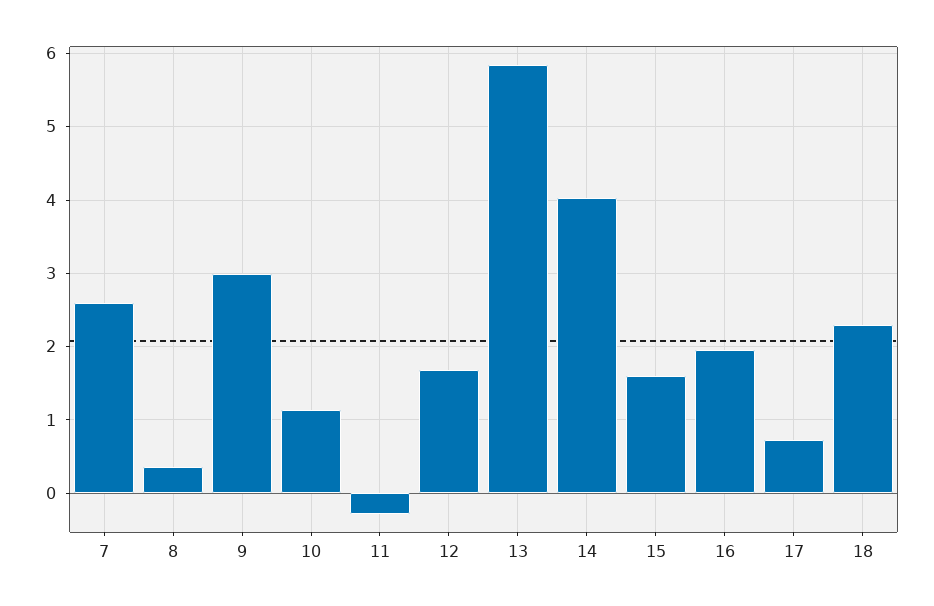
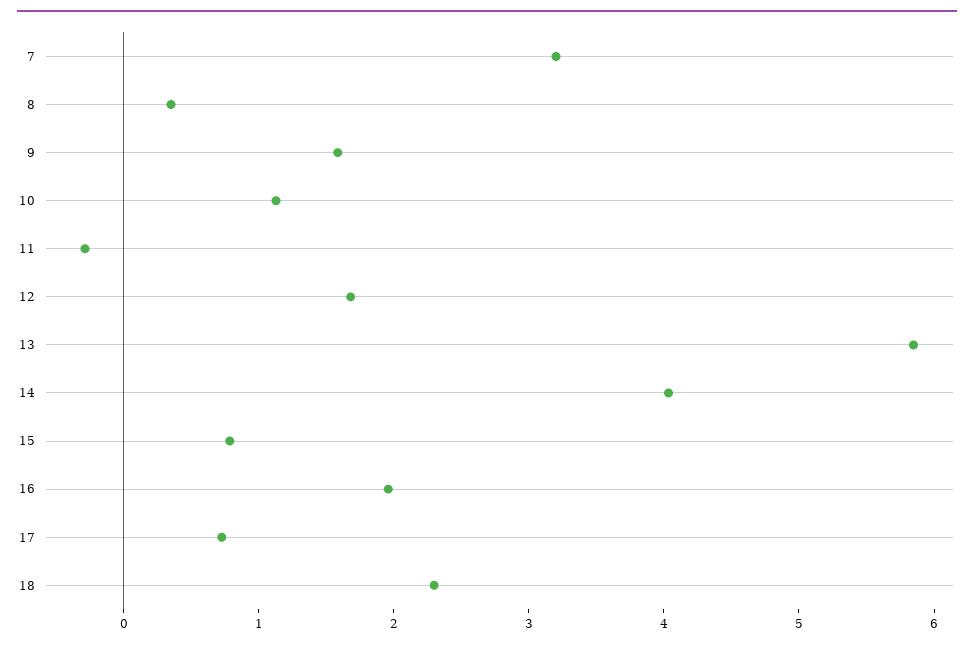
  {
-   "7": 2.6,
+   "7": 3.2,
    "8": 0.4,
-   "9": 3,
+   "9": 1.6,
    "10": 1.1,
    "11": -0.3,
    "12": 1.7,
    "13": 5.8,
    "14": 4,
-   "15": 1.6,
+   "15": 0.8,
    "16": 2,
    "17": 0.7,
    "18": 2.3
  }

